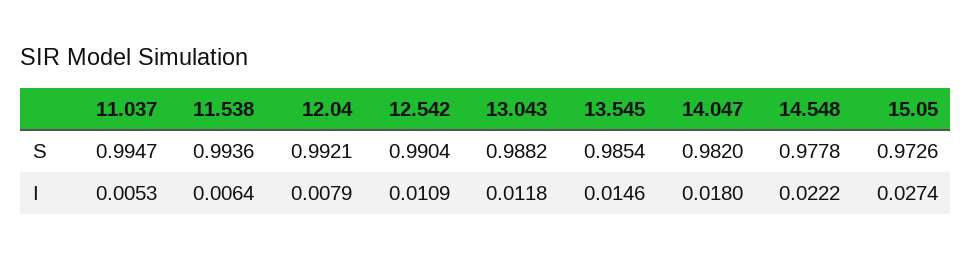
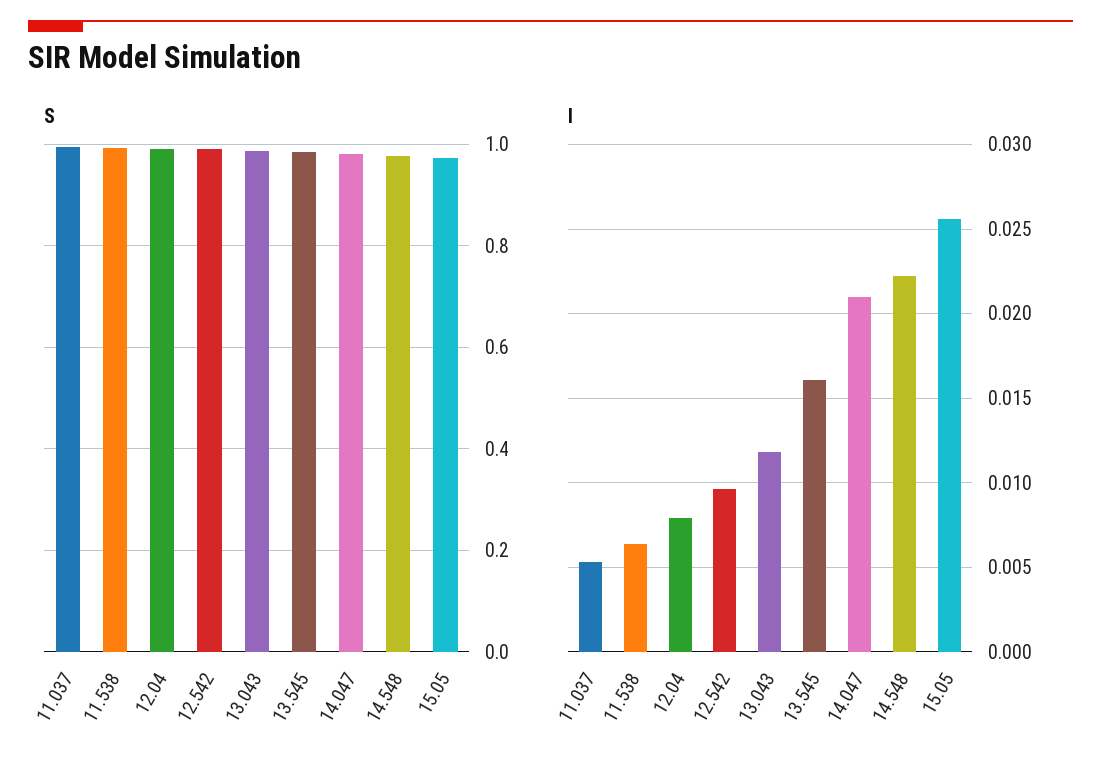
  {
    "S": {
      "11.037": 0.9947,
      "11.538": 0.9936,
      "12.04": 0.9921,
      "12.542": 0.9904,
      "13.043": 0.9882,
      "13.545": 0.9854,
      "14.047": 0.982,
      "14.548": 0.9778,
      "15.05": 0.9726
    },
    "I": {
      "11.037": 0.0053,
      "11.538": 0.0064,
      "12.04": 0.0079,
-     "12.542": 0.0109,
+     "12.542": 0.0095,
      "13.043": 0.0118,
-     "13.545": 0.0146,
+     "13.545": 0.016,
-     "14.047": 0.018,
+     "14.047": 0.021,
      "14.548": 0.0222,
-     "15.05": 0.0274
+     "15.05": 0.0255
    }
  }

